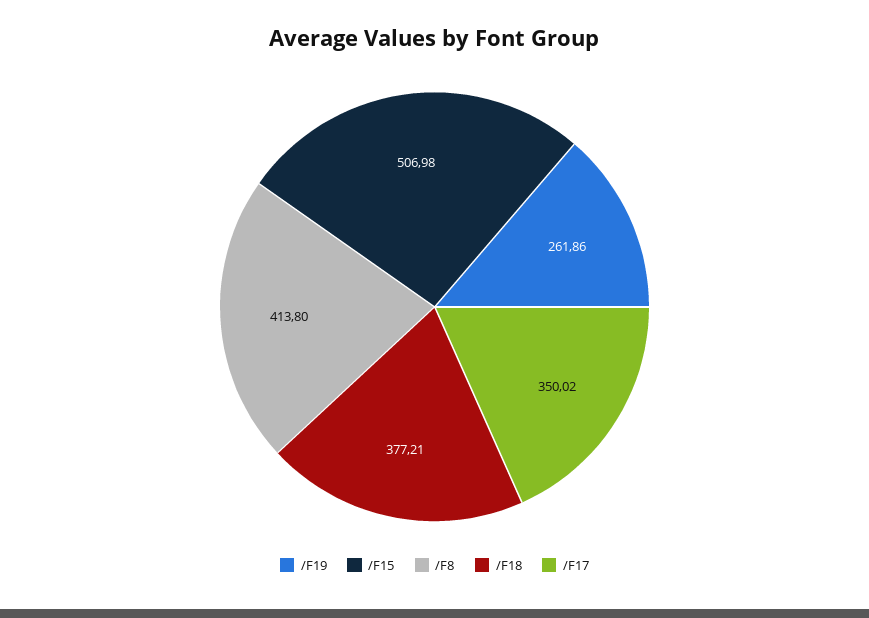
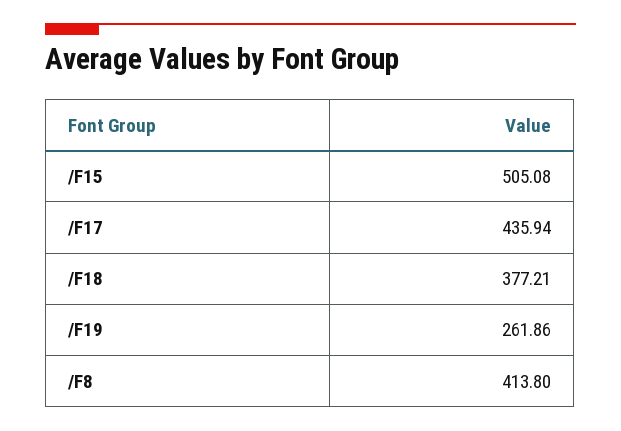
  {
    "/F19": 261.86,
-   "/F15": 506.98,
+   "/F15": 505.08,
    "/F8": 413.8,
    "/F18": 377.21,
-   "/F17": 350.02
+   "/F17": 435.94
  }

